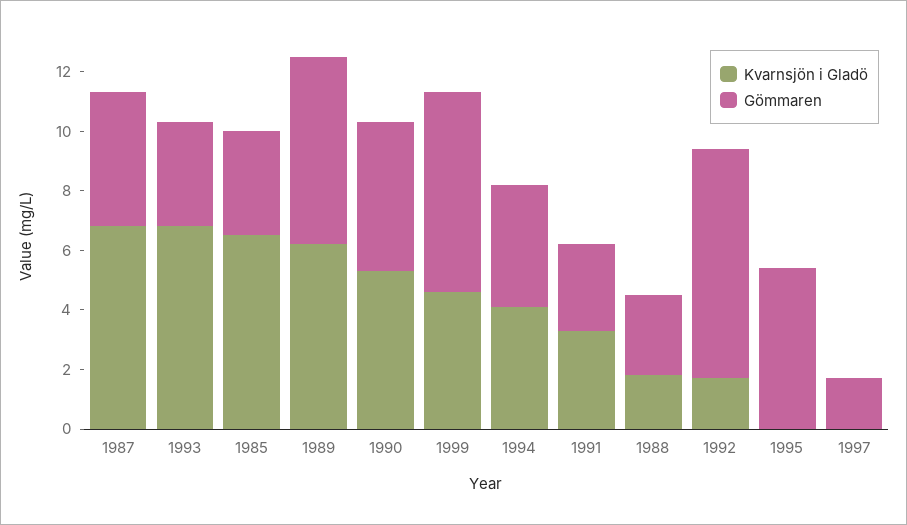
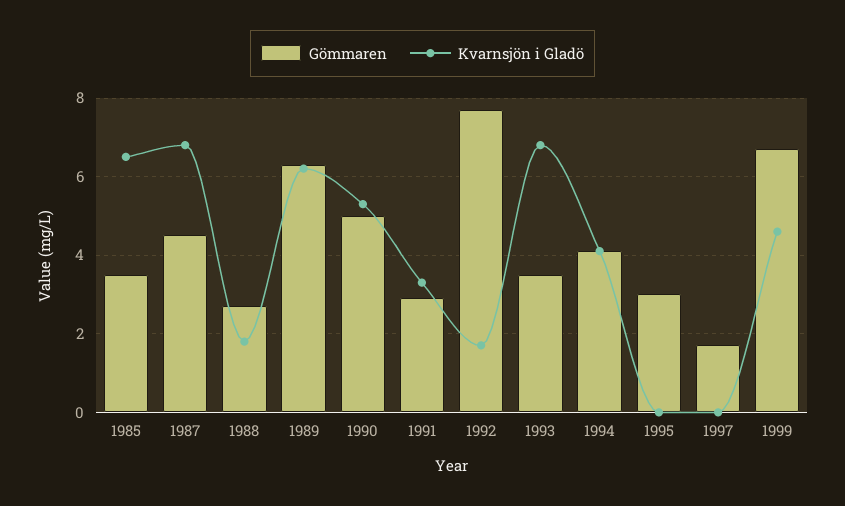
  {
    "Kvarnsjön i Gladö": {
      "1987": 6.8,
      "1993": 6.8,
      "1985": 6.6,
      "1989": 6.2,
      "1990": 5.4,
      "1999": 4.6,
      "1994": 4.2,
      "1991": 3.4,
      "1988": 1.8,
      "1992": 1.8,
      "1995": 0,
      "1997": 0
    },
    "Gömmaren": {
      "1987": 4.6,
      "1993": 3.6,
      "1985": 3.6,
      "1989": 6.4,
      "1990": 5,
      "1999": 6.8,
      "1994": 4.2,
      "1991": 3,
      "1988": 2.8,
      "1992": 7.8,
-     "1995": 5.5,
+     "1995": 3,
      "1997": 1.8
    }
  }

